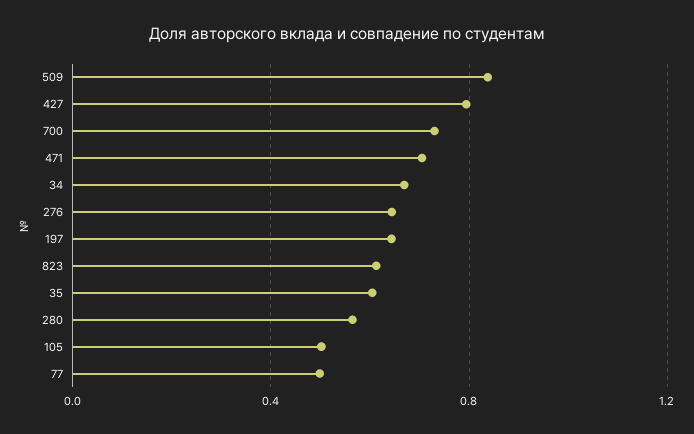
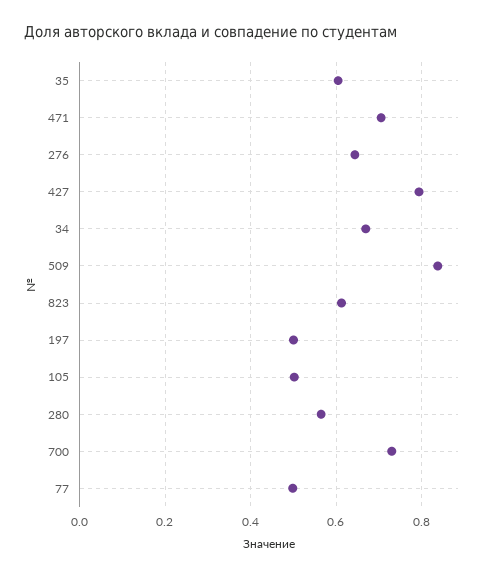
  {
    "509": 0.84,
    "427": 0.8,
    "700": 0.74,
    "471": 0.7,
    "34": 0.66,
    "276": 0.64,
-   "197": 0.65,
+   "197": 0.5,
    "823": 0.62,
    "35": 0.6,
    "280": 0.56,
    "105": 0.5,
    "77": 0.5
  }

